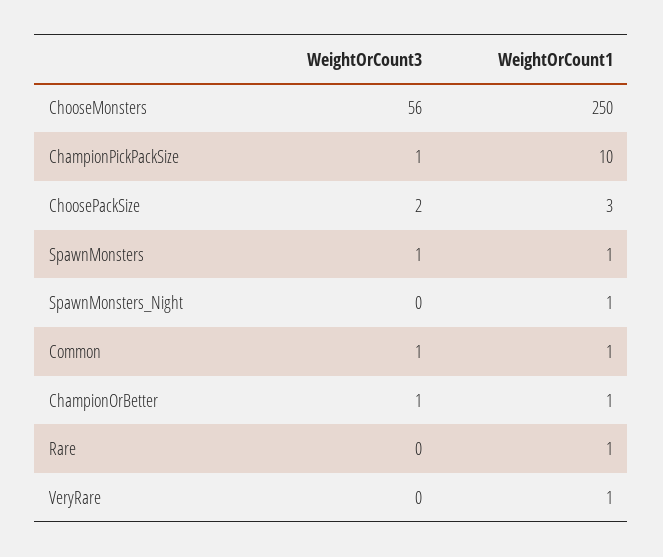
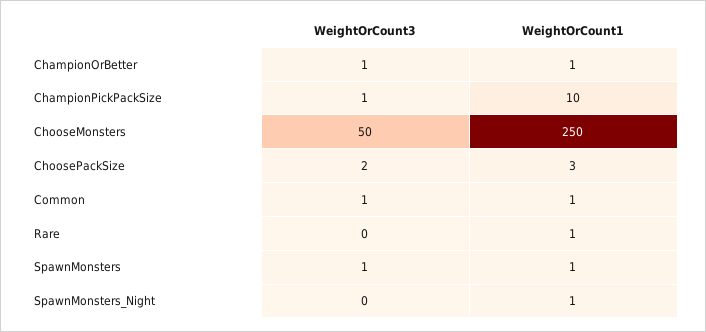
  {
    "WeightOrCount3": {
-     "ChooseMonsters": 56,
+     "ChooseMonsters": 50,
      "ChampionPickPackSize": 1,
      "ChoosePackSize": 2,
      "SpawnMonsters": 1,
      "SpawnMonsters_Night": 0,
      "Common": 1,
      "ChampionOrBetter": 1,
-     "Rare": 0,
+     "Rare": 0
-     "VeryRare": 0
    },
    "WeightOrCount1": {
      "ChooseMonsters": 250,
      "ChampionPickPackSize": 10,
      "ChoosePackSize": 3,
      "SpawnMonsters": 1,
      "SpawnMonsters_Night": 1,
      "Common": 1,
      "ChampionOrBetter": 1,
-     "Rare": 1,
+     "Rare": 1
-     "VeryRare": 1
    }
  }

